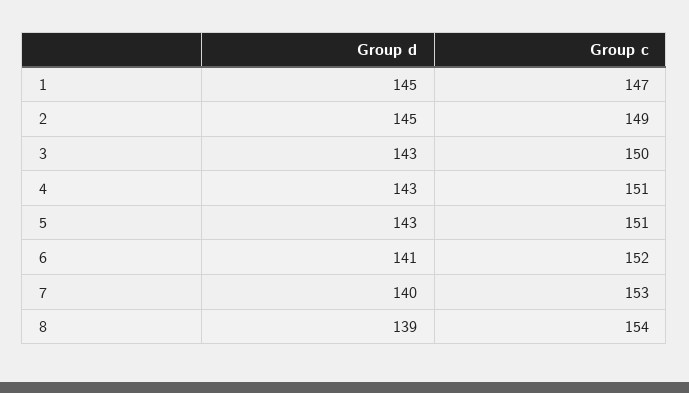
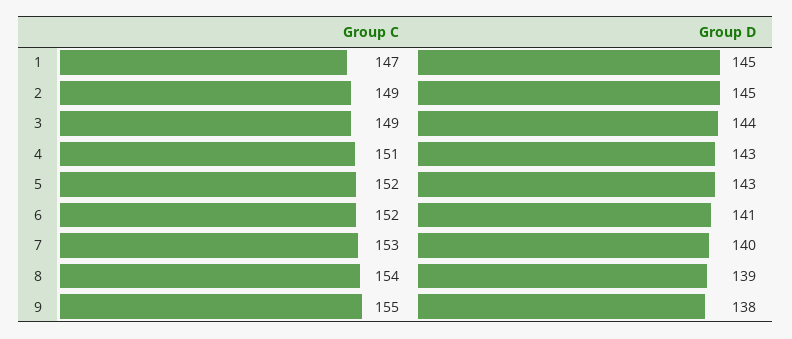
  {
    "Group d": {
      "1": 145,
      "2": 145,
-     "3": 143,
+     "3": 144,
      "4": 143,
      "5": 143,
      "6": 141,
      "7": 140,
-     "8": 139
+     "8": 139,
+     "9": 138
    },
    "Group c": {
      "1": 147,
      "2": 149,
-     "3": 150,
+     "3": 149,
      "4": 151,
-     "5": 151,
+     "5": 152,
      "6": 152,
      "7": 153,
-     "8": 154
+     "8": 154,
+     "9": 155
    }
  }

